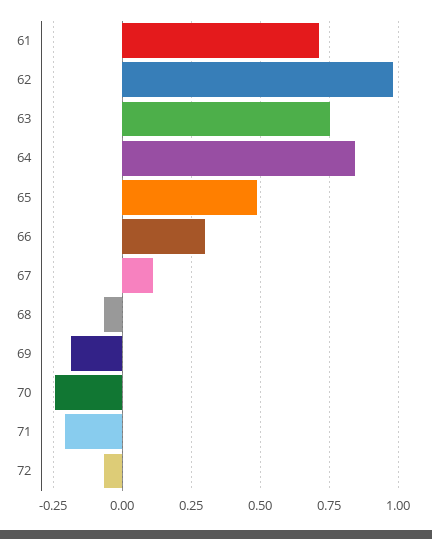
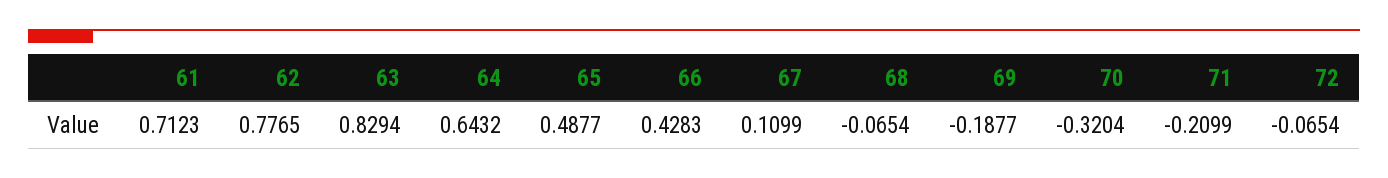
  {
    "61": 0.7123,
-   "62": 0.975,
+   "62": 0.7765,
-   "63": 0.75,
+   "63": 0.8294,
-   "64": 0.85,
+   "64": 0.6432,
    "65": 0.4877,
-   "66": 0.3,
+   "66": 0.4283,
    "67": 0.1099,
    "68": -0.0654,
    "69": -0.1877,
-   "70": -0.25,
+   "70": -0.3204,
    "71": -0.2099,
    "72": -0.0654
  }

